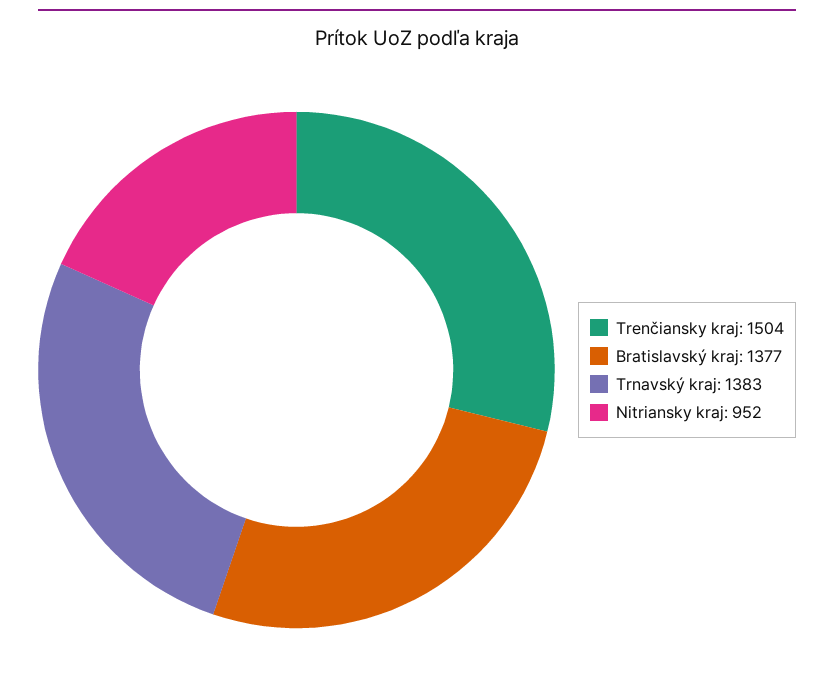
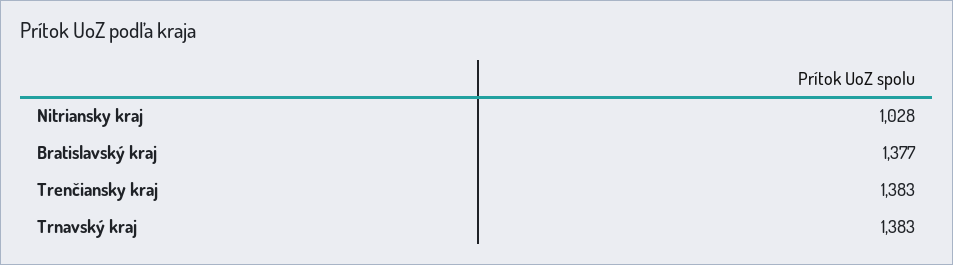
  {
-   "Trenčiansky kraj": 1504,
+   "Trenčiansky kraj": 1383,
    "Bratislavský kraj": 1377,
    "Trnavský kraj": 1383,
-   "Nitriansky kraj": 952
+   "Nitriansky kraj": 1028
  }

